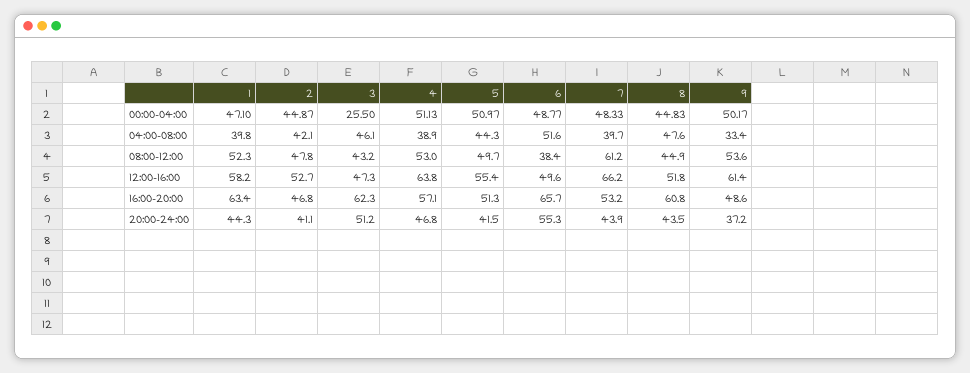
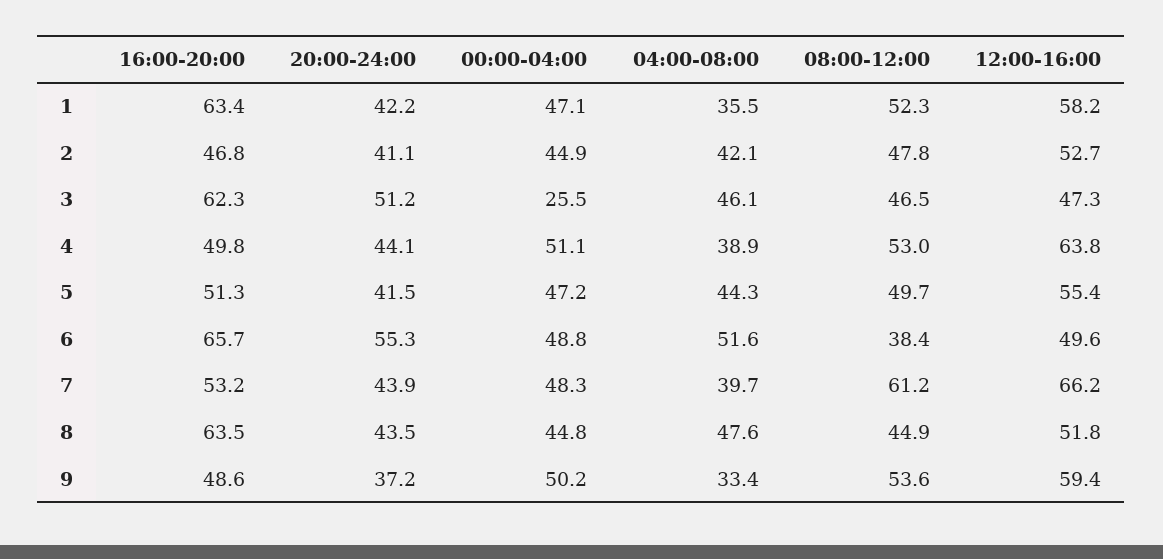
  {
    "1": {
      "00:00-04:00": 47.1,
-     "04:00-08:00": 39.8,
+     "04:00-08:00": 35.5,
      "08:00-12:00": 52.3,
      "12:00-16:00": 58.2,
      "16:00-20:00": 63.4,
-     "20:00-24:00": 44.3
+     "20:00-24:00": 42.2
    },
    "2": {
      "00:00-04:00": 44.87,
      "04:00-08:00": 42.1,
      "08:00-12:00": 47.8,
      "12:00-16:00": 52.7,
      "16:00-20:00": 46.8,
      "20:00-24:00": 41.1
    },
    "3": {
      "00:00-04:00": 25.5,
      "04:00-08:00": 46.1,
-     "08:00-12:00": 43.2,
+     "08:00-12:00": 46.5,
      "12:00-16:00": 47.3,
      "16:00-20:00": 62.3,
      "20:00-24:00": 51.2
    },
    "4": {
      "00:00-04:00": 51.13,
      "04:00-08:00": 38.9,
      "08:00-12:00": 53,
      "12:00-16:00": 63.8,
-     "16:00-20:00": 57.1,
+     "16:00-20:00": 49.8,
-     "20:00-24:00": 46.8
+     "20:00-24:00": 44.1
    },
    "5": {
-     "00:00-04:00": 50.97,
+     "00:00-04:00": 47.2,
      "04:00-08:00": 44.3,
      "08:00-12:00": 49.7,
      "12:00-16:00": 55.4,
      "16:00-20:00": 51.3,
      "20:00-24:00": 41.5
    },
    "6": {
      "00:00-04:00": 48.77,
      "04:00-08:00": 51.6,
      "08:00-12:00": 38.4,
      "12:00-16:00": 49.6,
      "16:00-20:00": 65.7,
      "20:00-24:00": 55.3
    },
    "7": {
      "00:00-04:00": 48.33,
      "04:00-08:00": 39.7,
      "08:00-12:00": 61.2,
      "12:00-16:00": 66.2,
      "16:00-20:00": 53.2,
      "20:00-24:00": 43.9
    },
    "8": {
      "00:00-04:00": 44.83,
      "04:00-08:00": 47.6,
      "08:00-12:00": 44.9,
      "12:00-16:00": 51.8,
-     "16:00-20:00": 60.8,
+     "16:00-20:00": 63.5,
      "20:00-24:00": 43.5
    },
    "9": {
      "00:00-04:00": 50.17,
      "04:00-08:00": 33.4,
      "08:00-12:00": 53.6,
-     "12:00-16:00": 61.4,
+     "12:00-16:00": 59.4,
      "16:00-20:00": 48.6,
      "20:00-24:00": 37.2
    }
  }

